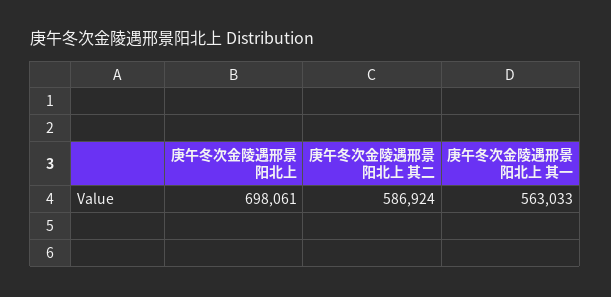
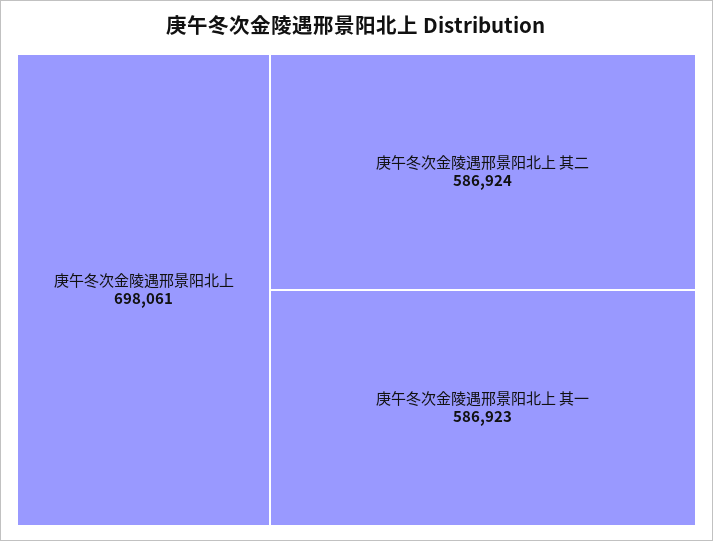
  {
    "庚午冬次金陵遇邢景阳北上": 698061,
    "庚午冬次金陵遇邢景阳北上 其二": 586924,
-   "庚午冬次金陵遇邢景阳北上 其一": 563033
+   "庚午冬次金陵遇邢景阳北上 其一": 586923
  }

